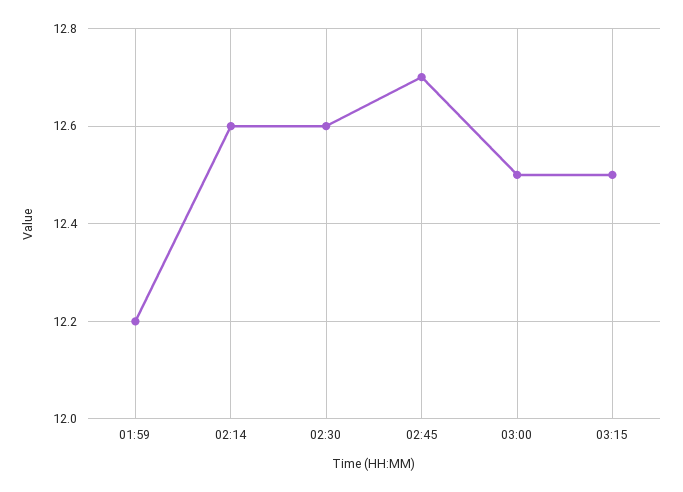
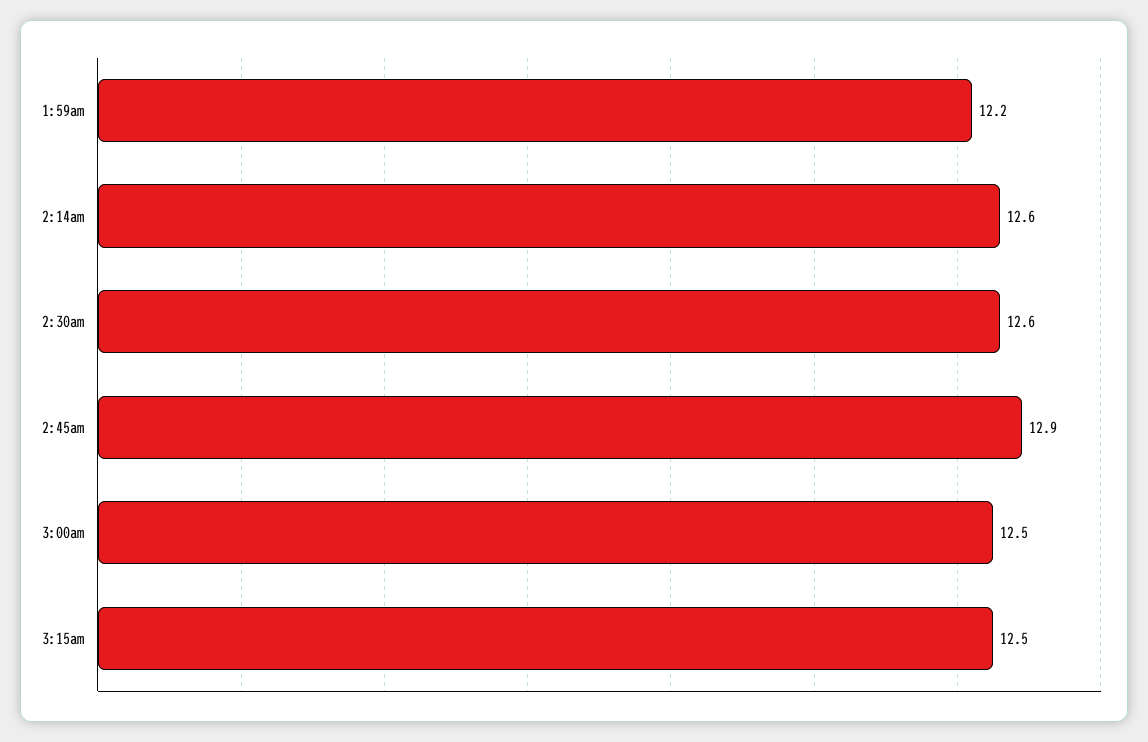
  {
    "01:59": 12.2,
    "02:14": 12.6,
    "02:30": 12.6,
-   "02:45": 12.7,
+   "02:45": 12.9,
    "03:00": 12.5,
    "03:15": 12.5
  }

